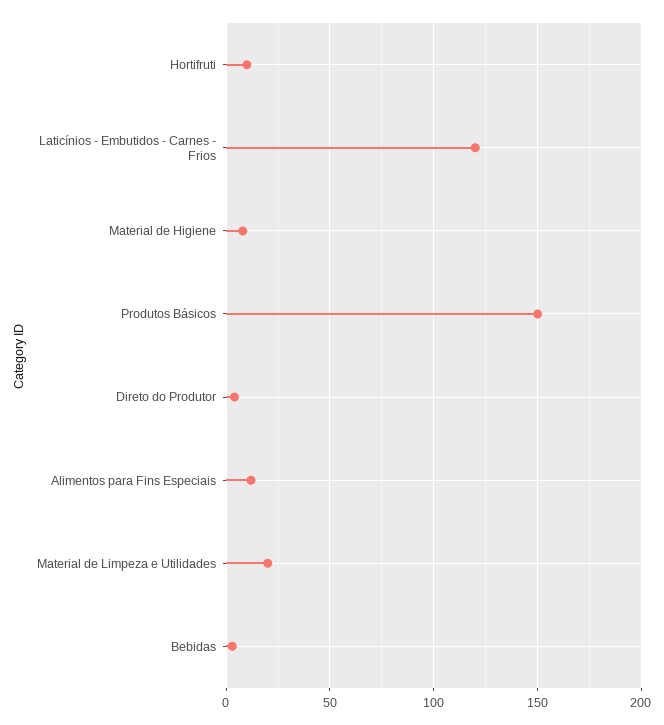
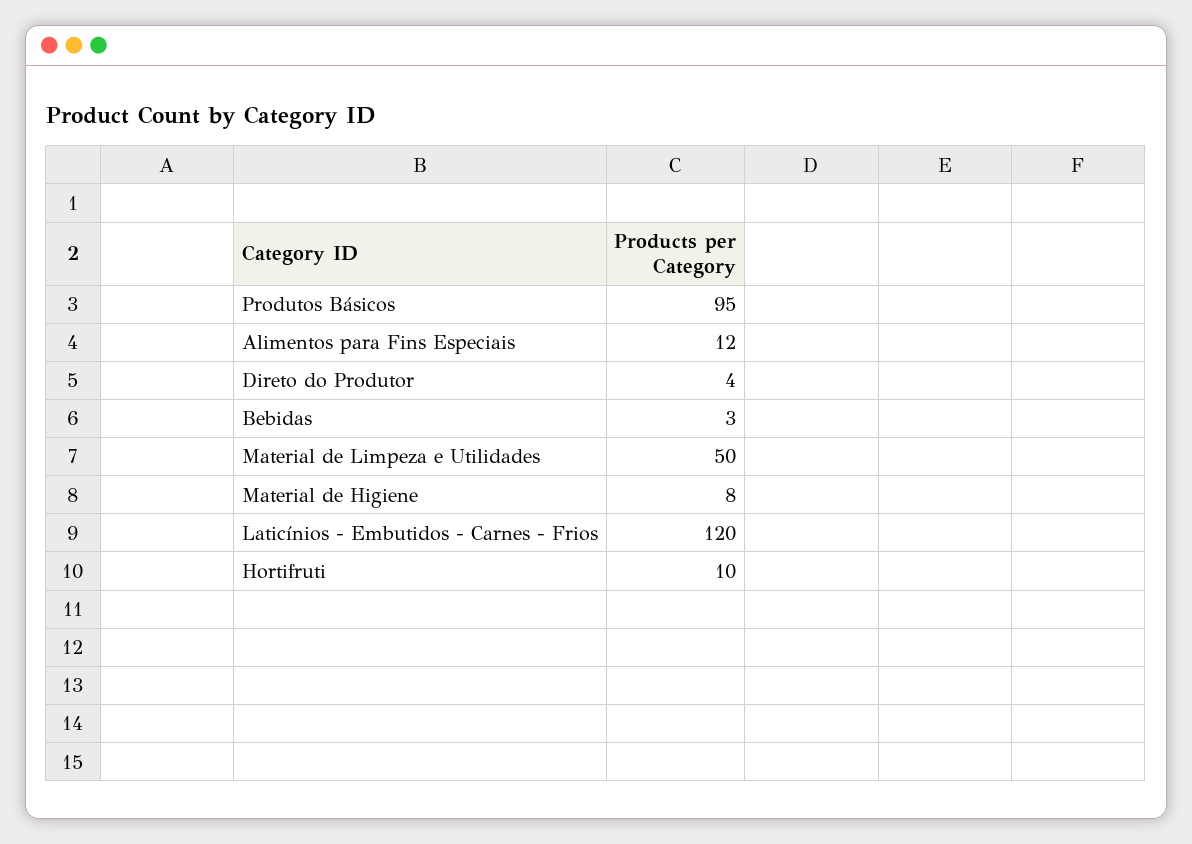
  {
    "Hortifruti": 10,
    "Laticínios - Embutidos - Carnes - Frios": 120,
    "Material de Higiene": 8,
-   "Produtos Básicos": 150,
+   "Produtos Básicos": 95,
    "Direto do Produtor": 4,
    "Alimentos para Fins Especiais": 12,
-   "Material de Limpeza e Utilidades": 20,
+   "Material de Limpeza e Utilidades": 50,
    "Bebidas": 3
  }

